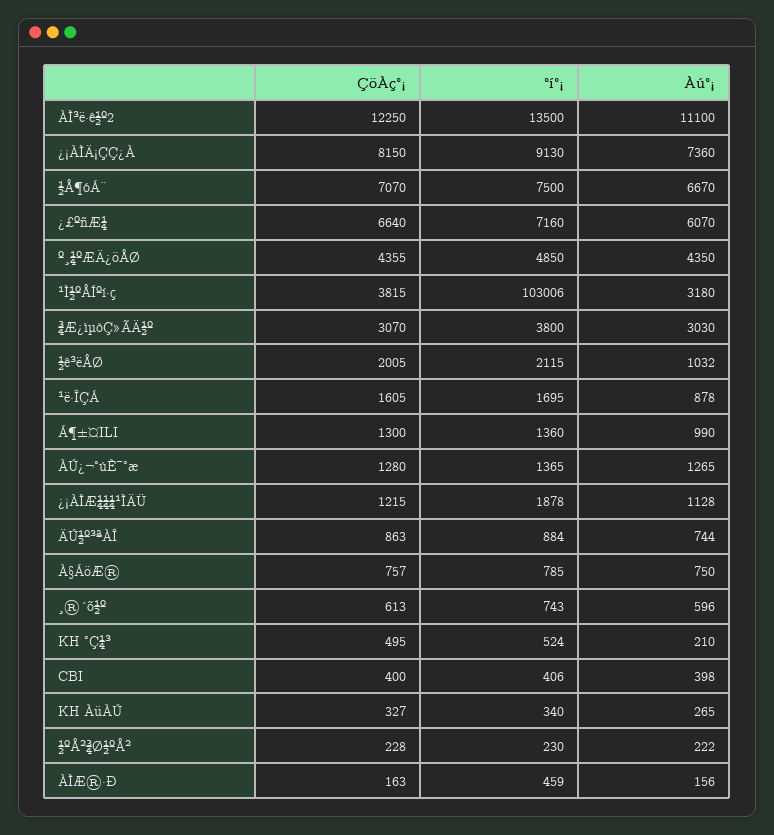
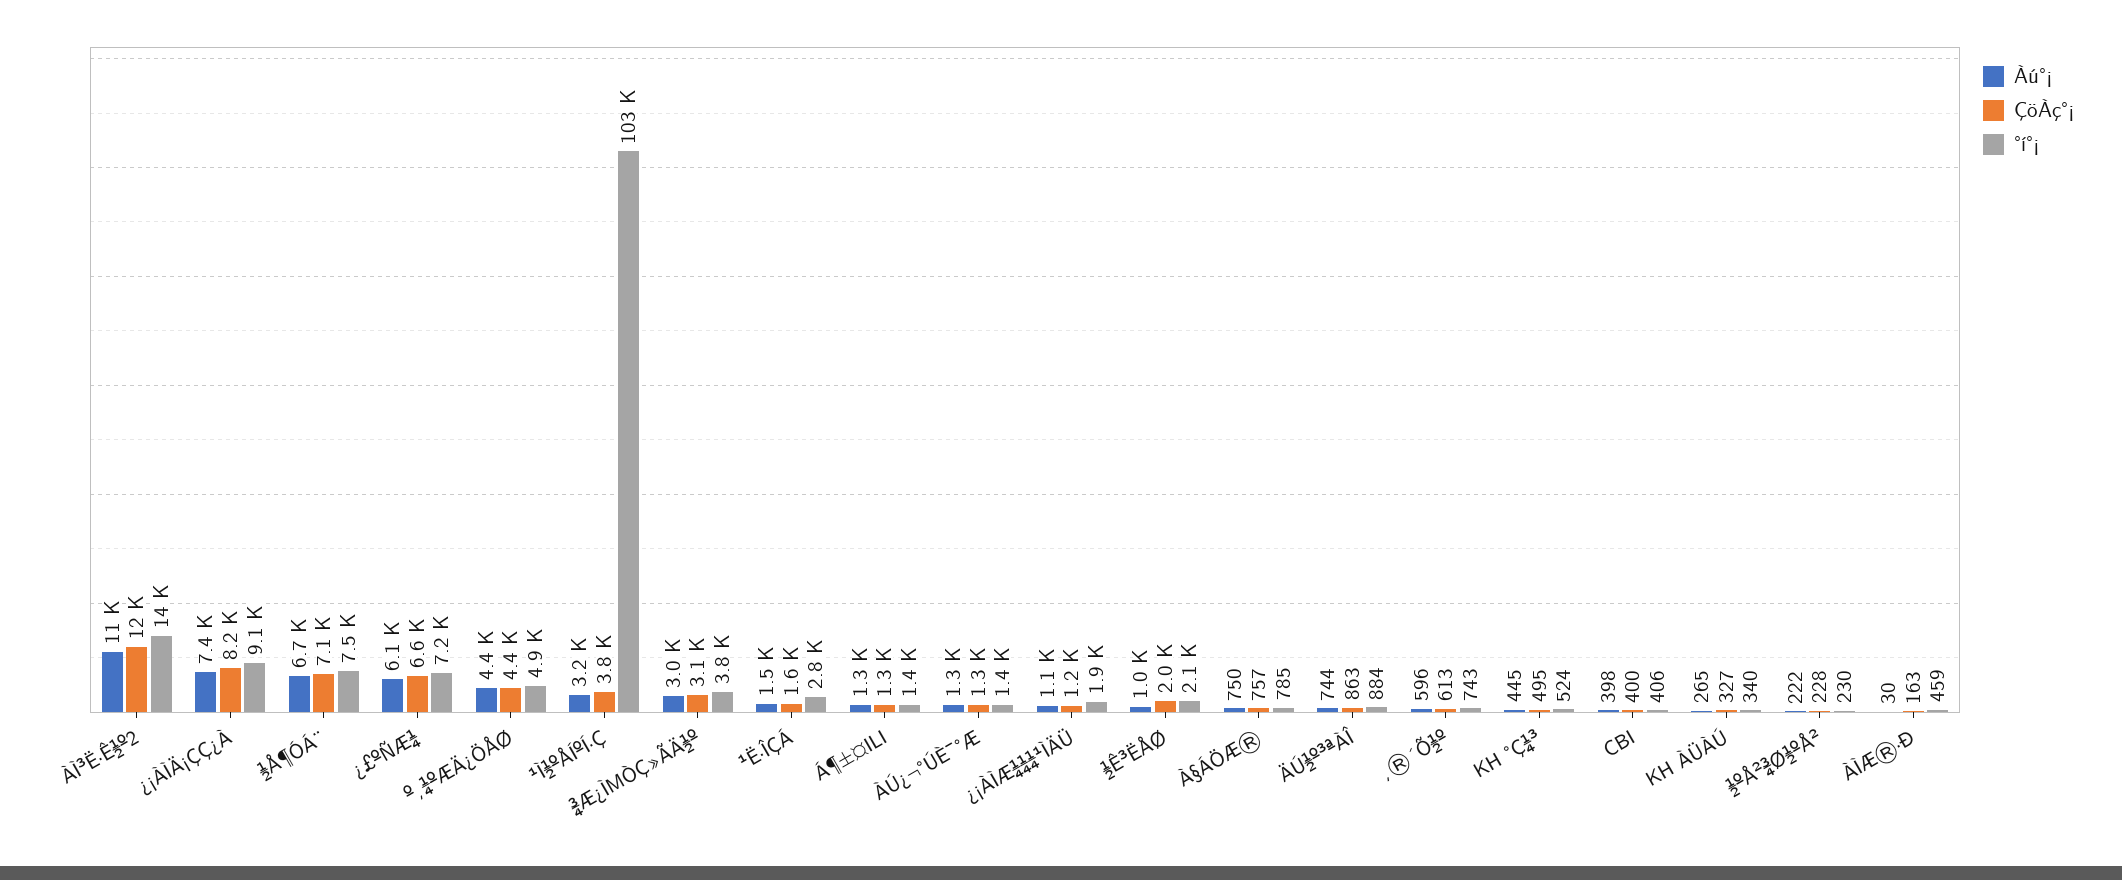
  {
    "ÇöÀç°¡": {
      "ÀÌ³ë·ê½º2": 12250,
      "¿¡ÀÌÄ¡ÇÇ¿À": 8150,
      "½Å¶óÁ¨": 7070,
      "¿£ºñÆ¼": 6640,
      "º¸¼ºÆÄ¿öÅØ": 4355,
      "¹Ì½ºÅÍºí·ç": 3815,
      "¾Æ¿ìµòÇ»ÃÄ½º": 3070,
      "½ê³ëÅØ": 2005,
      "¹ë·ÎÇÁ": 1605,
      "Á¶±¤ILI": 1300,
      "ÀÚ¿¬°úÈ¯°æ": 1280,
      "¿¡ÀÌÆ¼¼¼¹ÌÄÜ": 1215,
      "ÄÚ½º³ªÀÎ": 863,
      "À§ÁöÆ®": 757,
      "¸®´õ½º": 613,
      "KH °Ç¼³": 495,
      "CBI": 400,
      "KH ÀüÀÚ": 327,
      "½ºÅ²¾Ø½ºÅ²": 228,
      "ÀÌÆ®·Ð": 163
    },
    "°í°¡": {
      "ÀÌ³ë·ê½º2": 13500,
      "¿¡ÀÌÄ¡ÇÇ¿À": 9130,
      "½Å¶óÁ¨": 7500,
      "¿£ºñÆ¼": 7160,
      "º¸¼ºÆÄ¿öÅØ": 4850,
      "¹Ì½ºÅÍºí·ç": 103006,
      "¾Æ¿ìµòÇ»ÃÄ½º": 3800,
      "½ê³ëÅØ": 2115,
-     "¹ë·ÎÇÁ": 1695,
+     "¹ë·ÎÇÁ": 2800,
      "Á¶±¤ILI": 1360,
      "ÀÚ¿¬°úÈ¯°æ": 1365,
      "¿¡ÀÌÆ¼¼¼¹ÌÄÜ": 1878,
      "ÄÚ½º³ªÀÎ": 884,
      "À§ÁöÆ®": 785,
      "¸®´õ½º": 743,
      "KH °Ç¼³": 524,
      "CBI": 406,
      "KH ÀüÀÚ": 340,
      "½ºÅ²¾Ø½ºÅ²": 230,
      "ÀÌÆ®·Ð": 459
    },
    "Àú°¡": {
      "ÀÌ³ë·ê½º2": 11100,
      "¿¡ÀÌÄ¡ÇÇ¿À": 7360,
      "½Å¶óÁ¨": 6670,
      "¿£ºñÆ¼": 6070,
      "º¸¼ºÆÄ¿öÅØ": 4350,
      "¹Ì½ºÅÍºí·ç": 3180,
      "¾Æ¿ìµòÇ»ÃÄ½º": 3030,
      "½ê³ëÅØ": 1032,
-     "¹ë·ÎÇÁ": 878,
+     "¹ë·ÎÇÁ": 1500,
-     "Á¶±¤ILI": 990,
+     "Á¶±¤ILI": 1300,
      "ÀÚ¿¬°úÈ¯°æ": 1265,
      "¿¡ÀÌÆ¼¼¼¹ÌÄÜ": 1128,
      "ÄÚ½º³ªÀÎ": 744,
      "À§ÁöÆ®": 750,
      "¸®´õ½º": 596,
-     "KH °Ç¼³": 210,
+     "KH °Ç¼³": 445,
      "CBI": 398,
      "KH ÀüÀÚ": 265,
      "½ºÅ²¾Ø½ºÅ²": 222,
-     "ÀÌÆ®·Ð": 156
+     "ÀÌÆ®·Ð": 30
    }
  }

